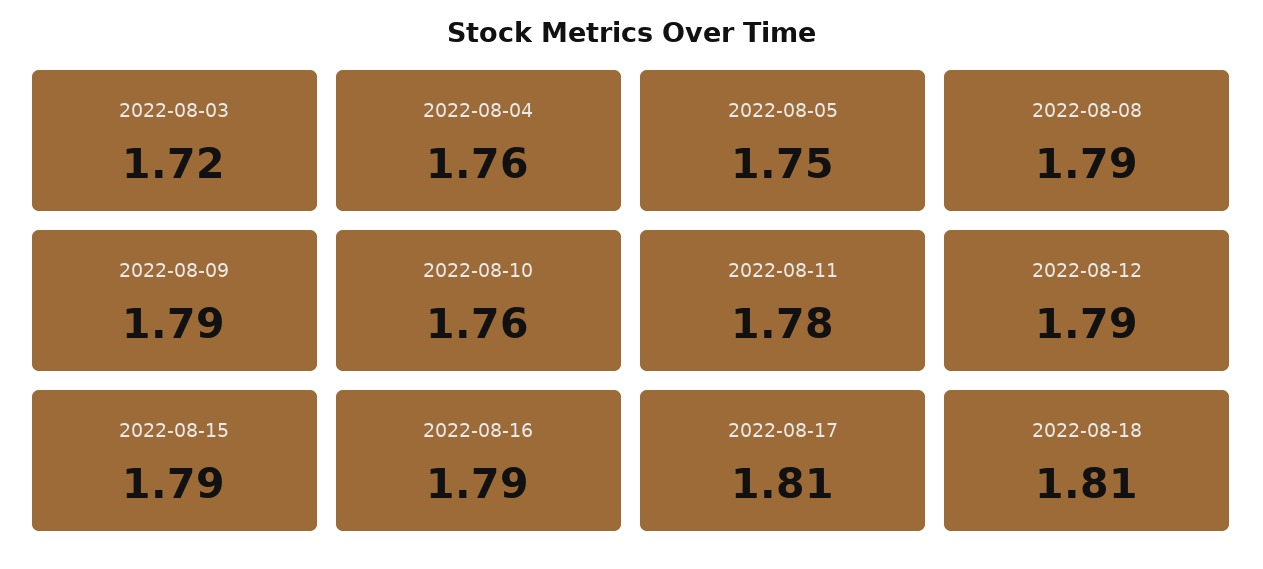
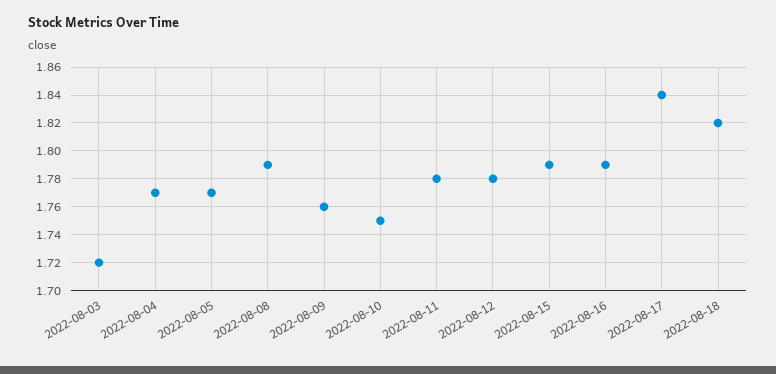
  {
    "2022-08-03": 1.72,
-   "2022-08-04": 1.76,
+   "2022-08-04": 1.77,
-   "2022-08-05": 1.75,
+   "2022-08-05": 1.77,
    "2022-08-08": 1.79,
-   "2022-08-09": 1.79,
+   "2022-08-09": 1.76,
-   "2022-08-10": 1.76,
+   "2022-08-10": 1.75,
    "2022-08-11": 1.78,
-   "2022-08-12": 1.79,
+   "2022-08-12": 1.78,
    "2022-08-15": 1.79,
    "2022-08-16": 1.79,
-   "2022-08-17": 1.81,
+   "2022-08-17": 1.84,
-   "2022-08-18": 1.81
+   "2022-08-18": 1.82
  }

